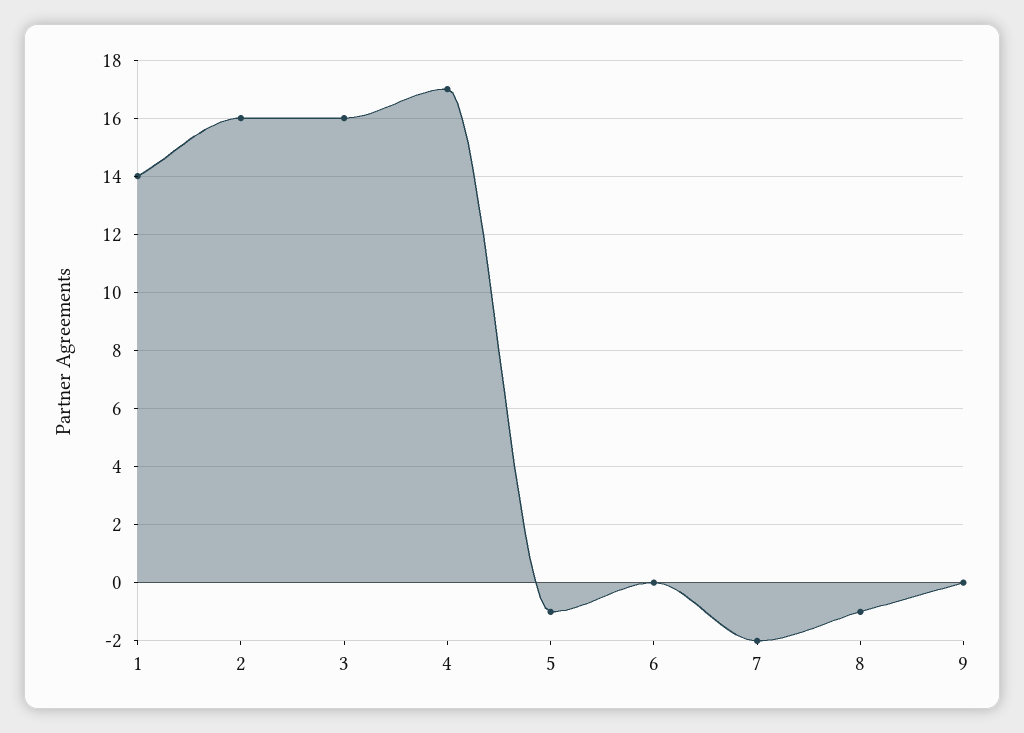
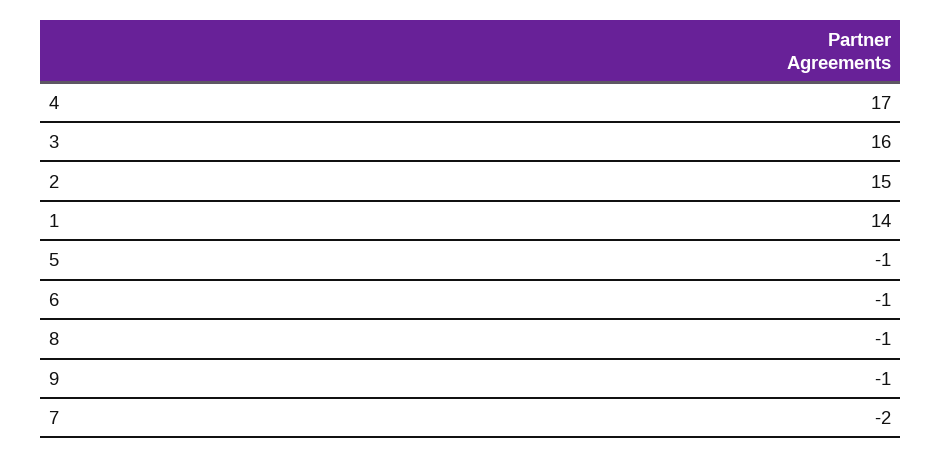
  {
    "1": 14,
-   "2": 16,
+   "2": 15,
    "3": 16,
    "4": 17,
    "5": -1,
-   "6": 0,
+   "6": -1,
    "7": -2,
    "8": -1,
-   "9": 0
+   "9": -1
  }

